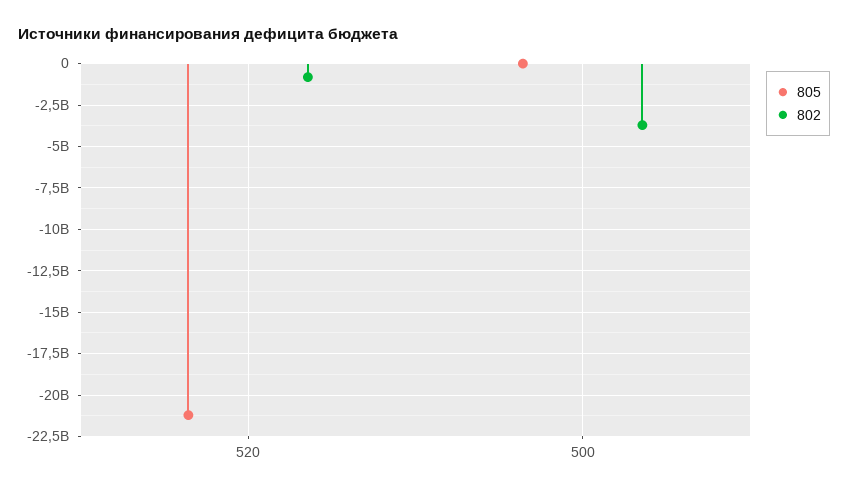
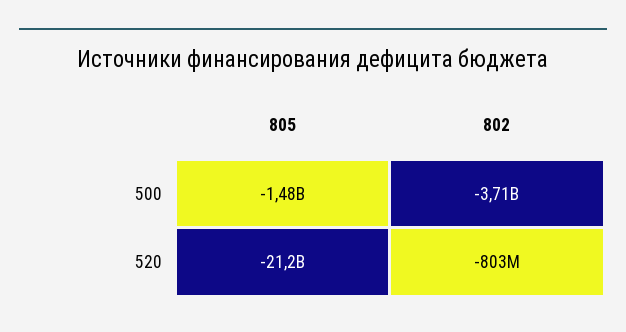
  {
    "805": {
      "520": -21200000000,
-     "500": 0
+     "500": -1480000000
    },
    "802": {
      "520": -803000000,
      "500": -3710000000
    }
  }

